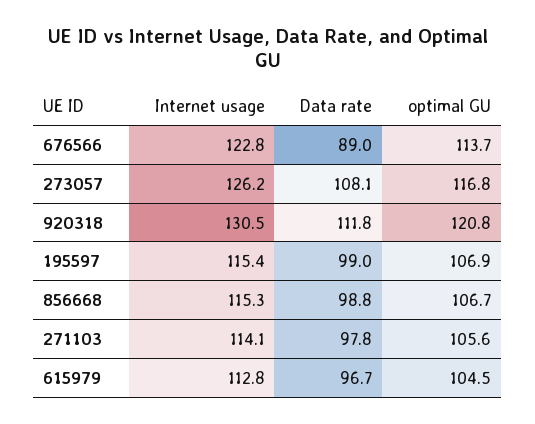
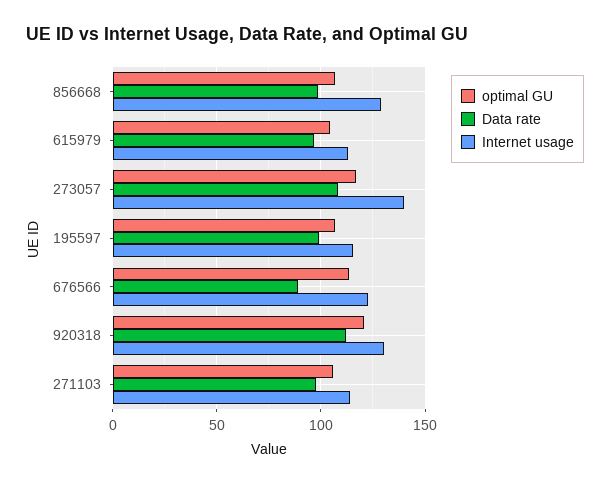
  {
    "Internet usage": {
      "676566": 122.8,
-     "273057": 126.2,
+     "273057": 140,
      "920318": 130.5,
      "195597": 115.4,
-     "856668": 115.3,
+     "856668": 130,
      "271103": 114.1,
      "615979": 112.8
    },
    "Data rate": {
      "676566": 89,
      "273057": 108.1,
      "920318": 111.8,
      "195597": 99,
      "856668": 98.8,
      "271103": 97.8,
      "615979": 96.7
    },
    "optimal GU": {
      "676566": 113.7,
      "273057": 116.8,
      "920318": 120.8,
      "195597": 106.9,
      "856668": 106.7,
      "271103": 105.6,
      "615979": 104.5
    }
  }

